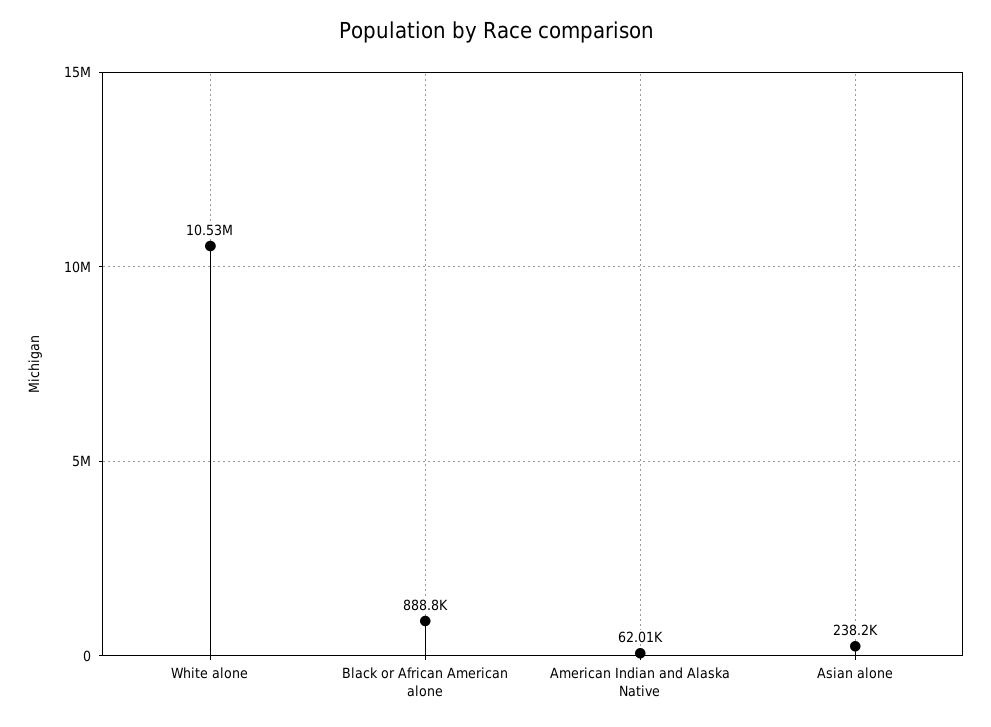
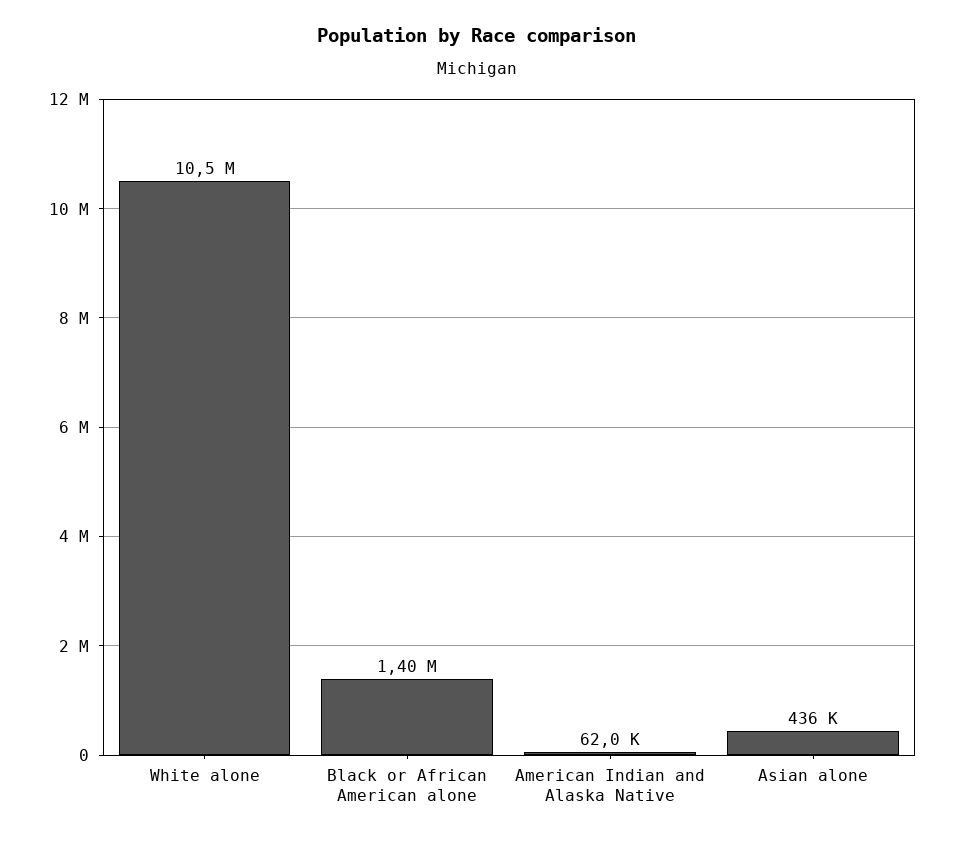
  {
    "White alone": 10530000,
-   "Black or African American alone": 888800,
+   "Black or African American alone": 1400000,
    "American Indian and Alaska Native": 62010,
-   "Asian alone": 238200
+   "Asian alone": 436000
  }

